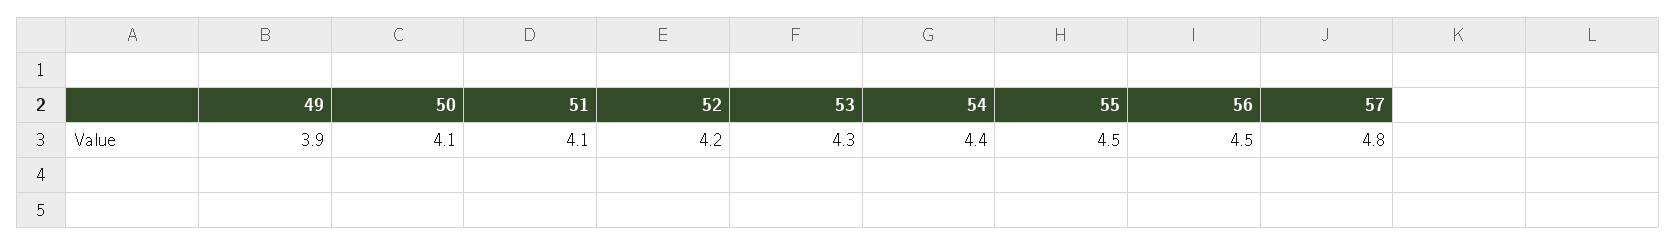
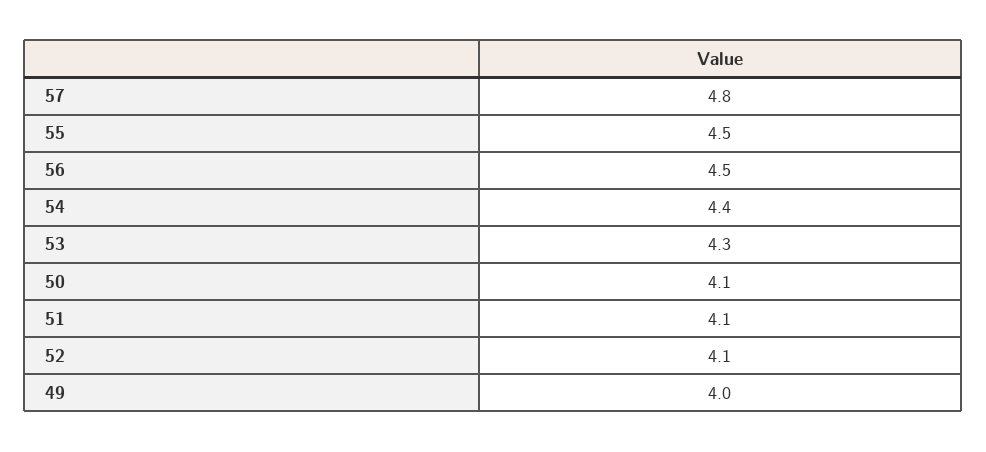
  {
-   "49": 3.9,
+   "49": 4,
    "50": 4.1,
    "51": 4.1,
-   "52": 4.2,
+   "52": 4.1,
    "53": 4.3,
    "54": 4.4,
    "55": 4.5,
    "56": 4.5,
    "57": 4.8
  }

